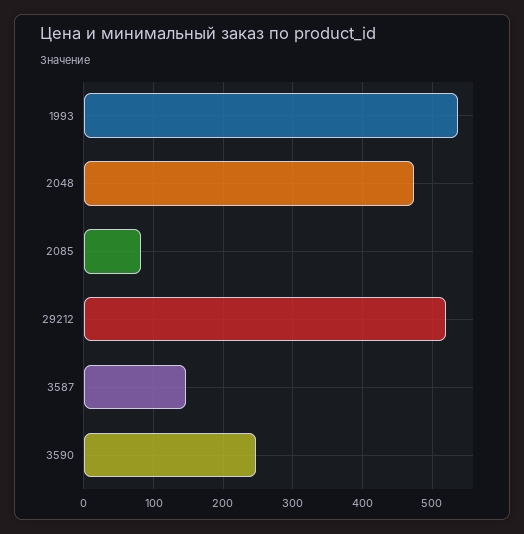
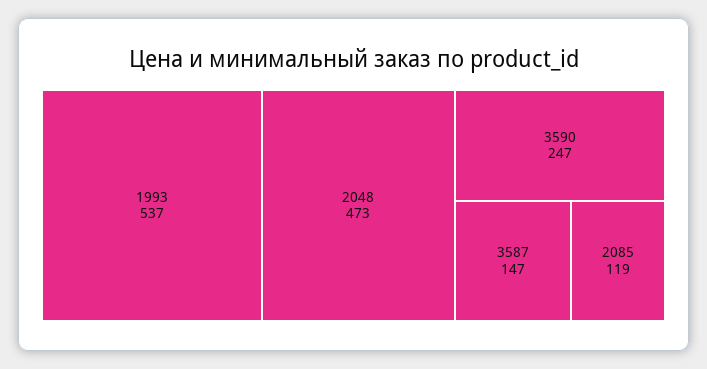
  {
    "1993": 537,
    "2048": 473,
-   "2085": 80,
+   "2085": 119,
-   "29212": 520,
    "3587": 147,
    "3590": 247
  }

